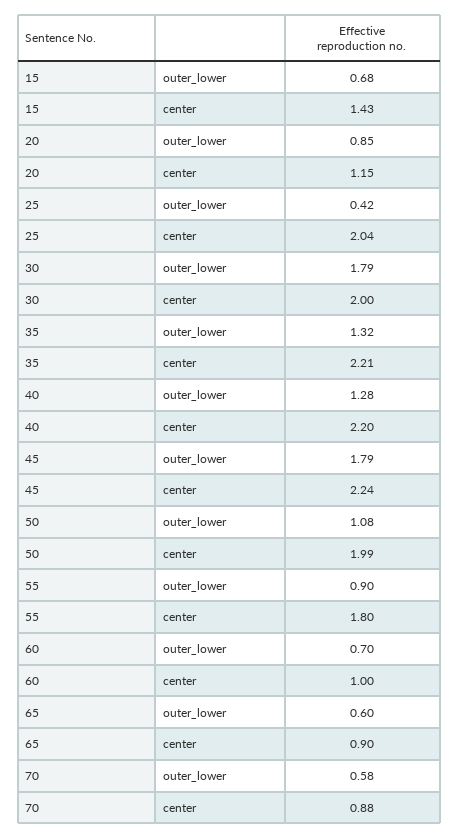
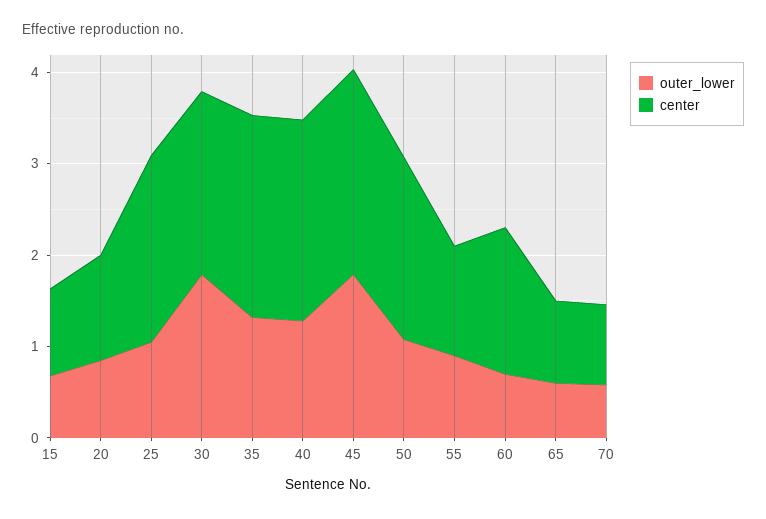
  {
    "outer_lower": {
      "15": 0.68,
      "20": 0.85,
-     "25": 0.42,
+     "25": 1,
      "30": 1.79,
      "35": 1.32,
      "40": 1.28,
      "45": 1.79,
      "50": 1.08,
      "55": 0.9,
      "60": 0.7,
      "65": 0.6,
      "70": 0.58
    },
    "center": {
-     "15": 1.43,
+     "15": 1,
      "20": 1.15,
      "25": 2.04,
      "30": 2,
      "35": 2.21,
      "40": 2.2,
      "45": 2.24,
      "50": 1.99,
-     "55": 1.8,
+     "55": 1.2,
-     "60": 1,
+     "60": 1.6,
      "65": 0.9,
      "70": 0.88
    }
  }

